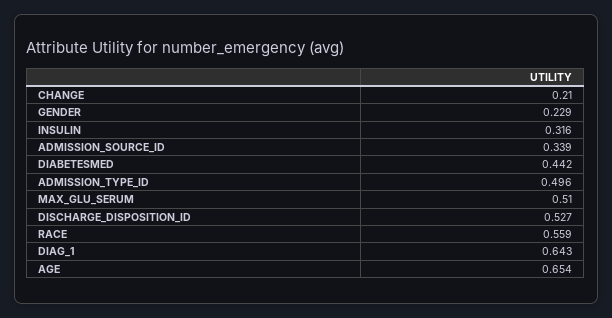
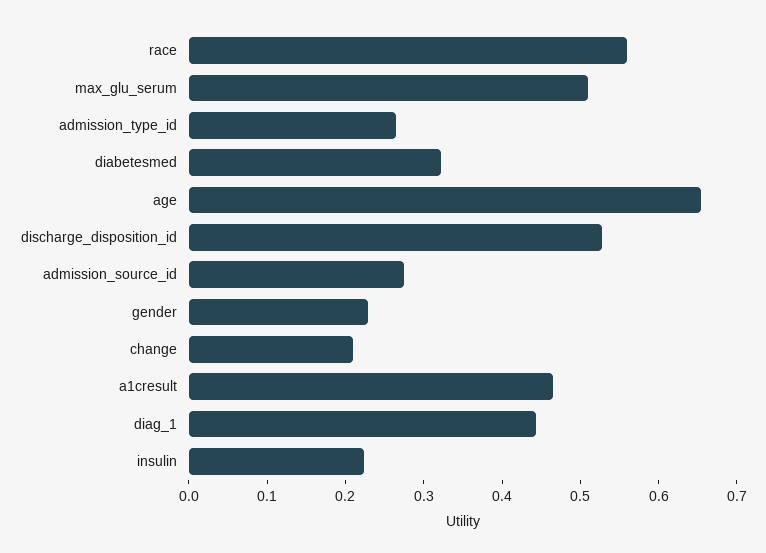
  {
    "CHANGE": 0.21,
    "GENDER": 0.229,
-   "INSULIN": 0.316,
+   "INSULIN": 0.22,
-   "ADMISSION_SOURCE_ID": 0.339,
+   "ADMISSION_SOURCE_ID": 0.28,
-   "DIABETESMED": 0.442,
+   "DIABETESMED": 0.32,
-   "ADMISSION_TYPE_ID": 0.496,
+   "ADMISSION_TYPE_ID": 0.26,
    "MAX_GLU_SERUM": 0.51,
    "DISCHARGE_DISPOSITION_ID": 0.527,
    "RACE": 0.559,
-   "DIAG_1": 0.643,
+   "DIAG_1": 0.44,
-   "AGE": 0.654
+   "AGE": 0.654,
+   "a1cresult": 0.46
  }

